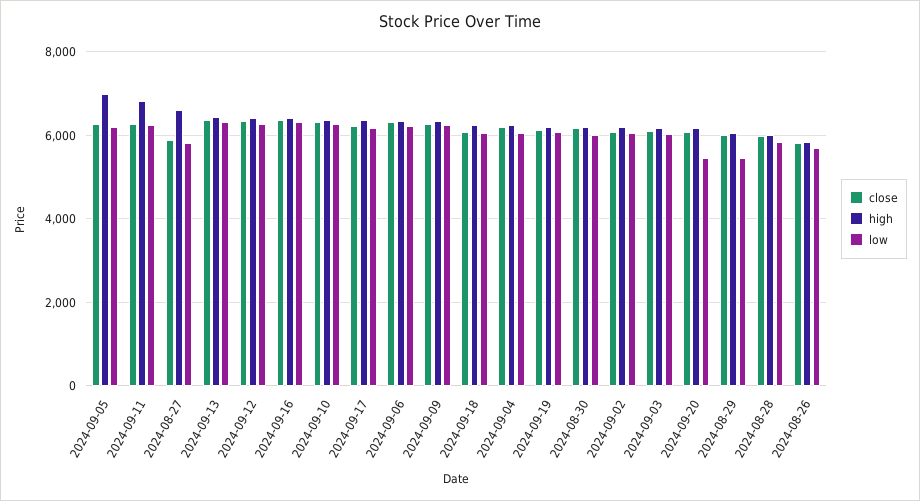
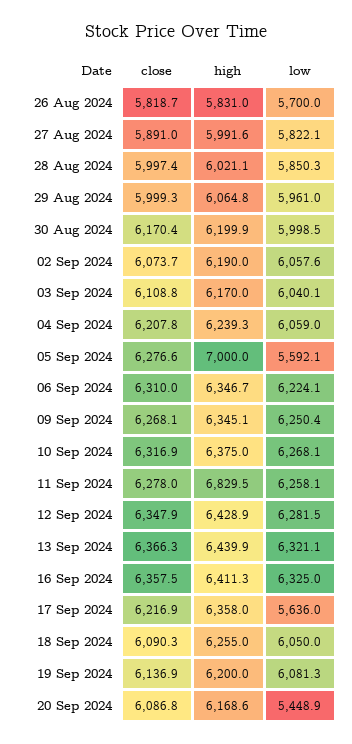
  {
    "close": {
      "2024-09-05": 6276.6,
      "2024-09-11": 6278,
      "2024-08-27": 5891,
      "2024-09-13": 6366.3,
      "2024-09-12": 6347.9,
      "2024-09-16": 6357.5,
      "2024-09-10": 6316.9,
      "2024-09-17": 6216.9,
      "2024-09-06": 6310,
      "2024-09-09": 6268.1,
      "2024-09-18": 6090.3,
      "2024-09-04": 6207.8,
      "2024-09-19": 6136.9,
      "2024-08-30": 6170.4,
      "2024-09-02": 6073.7,
      "2024-09-03": 6108.8,
      "2024-09-20": 6086.8,
      "2024-08-29": 5999.3,
      "2024-08-28": 5997.4,
      "2024-08-26": 5818.7
    },
    "high": {
      "2024-09-05": 7000,
      "2024-09-11": 6829.5,
-     "2024-08-27": 6600,
+     "2024-08-27": 5991.6,
      "2024-09-13": 6439.9,
      "2024-09-12": 6428.9,
      "2024-09-16": 6411.3,
      "2024-09-10": 6375,
      "2024-09-17": 6358,
      "2024-09-06": 6346.7,
      "2024-09-09": 6345.1,
      "2024-09-18": 6255,
      "2024-09-04": 6239.3,
      "2024-09-19": 6200,
      "2024-08-30": 6199.9,
      "2024-09-02": 6190,
      "2024-09-03": 6170,
      "2024-09-20": 6168.6,
      "2024-08-29": 6064.8,
      "2024-08-28": 6021.1,
      "2024-08-26": 5831
    },
    "low": {
-     "2024-09-05": 6200,
+     "2024-09-05": 5592.1,
      "2024-09-11": 6258.1,
      "2024-08-27": 5822.1,
      "2024-09-13": 6321.1,
      "2024-09-12": 6281.5,
      "2024-09-16": 6325,
      "2024-09-10": 6268.1,
-     "2024-09-17": 6200,
+     "2024-09-17": 5636,
      "2024-09-06": 6224.1,
      "2024-09-09": 6250.4,
      "2024-09-18": 6050,
      "2024-09-04": 6059,
      "2024-09-19": 6081.3,
      "2024-08-30": 5998.5,
      "2024-09-02": 6057.6,
      "2024-09-03": 6040.1,
      "2024-09-20": 5448.9,
-     "2024-08-29": 5400,
+     "2024-08-29": 5961,
      "2024-08-28": 5850.3,
      "2024-08-26": 5700
    }
  }

